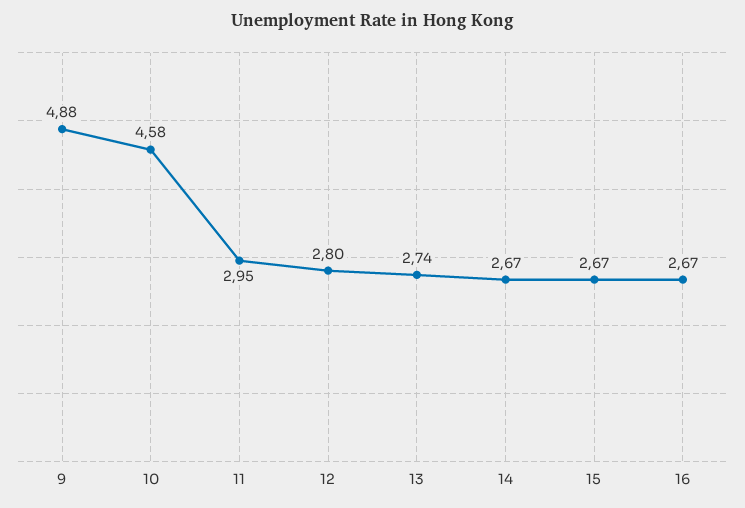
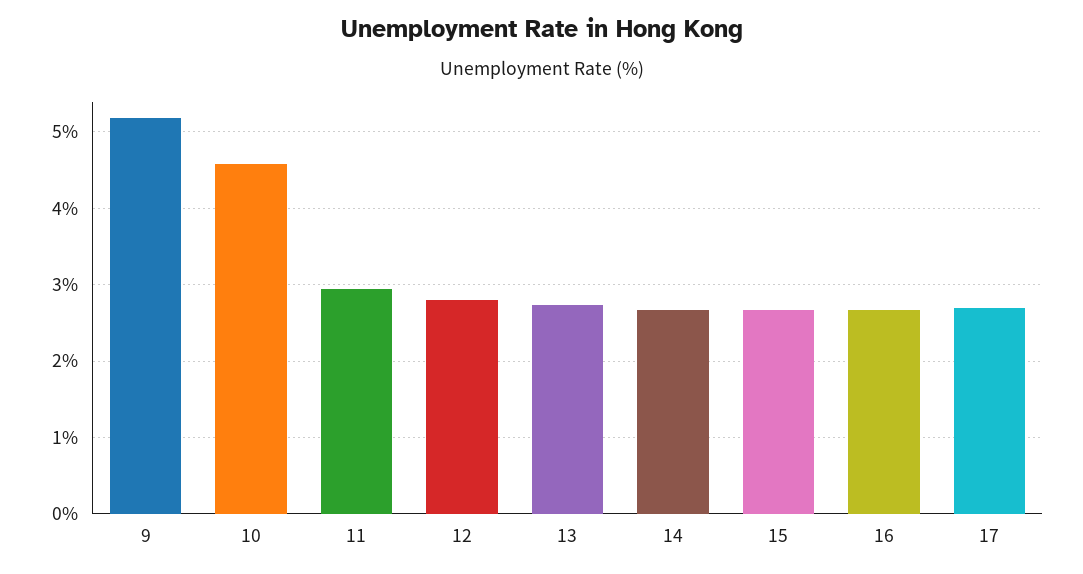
  {
-   "9": 4.88,
+   "9": 5.2,
    "10": 4.58,
    "11": 2.95,
    "12": 2.8,
    "13": 2.74,
    "14": 2.67,
    "15": 2.67,
-   "16": 2.67
+   "16": 2.67,
+   "17": 2.7
  }

